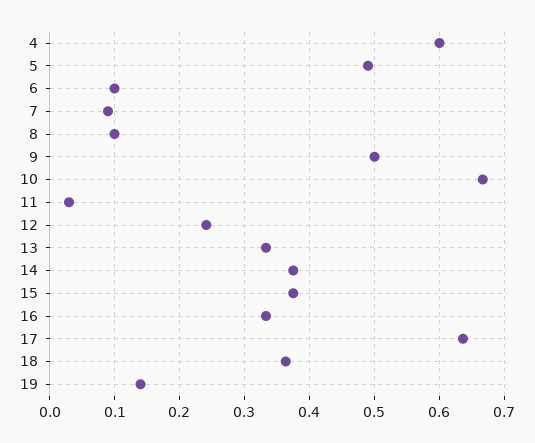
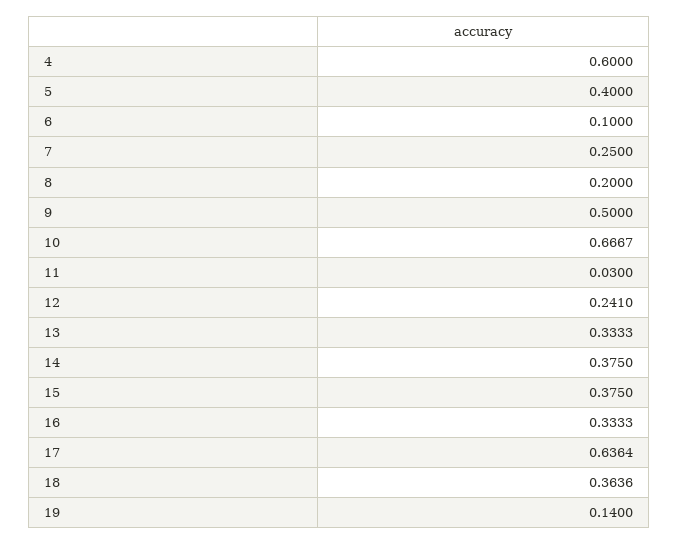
  {
    "4": 0.6,
-   "5": 0.49,
+   "5": 0.4,
    "6": 0.1,
-   "7": 0.09,
+   "7": 0.25,
-   "8": 0.1,
+   "8": 0.2,
    "9": 0.5,
    "10": 0.6667,
    "11": 0.03,
    "12": 0.241,
    "13": 0.3333,
    "14": 0.375,
    "15": 0.375,
    "16": 0.3333,
    "17": 0.6364,
    "18": 0.3636,
    "19": 0.14
  }

